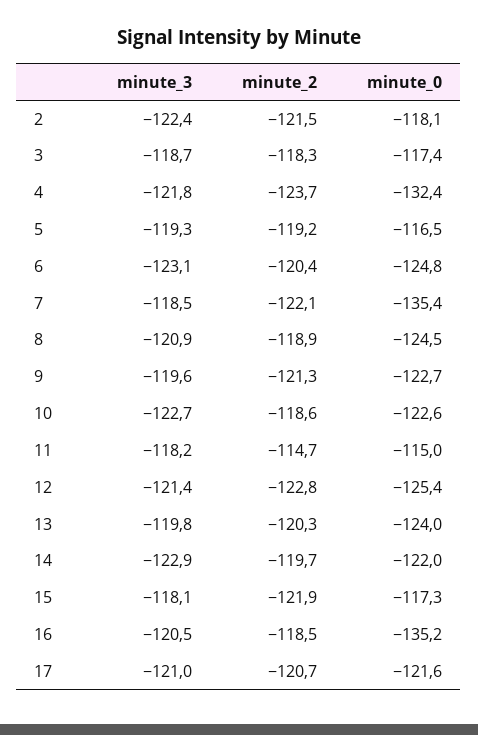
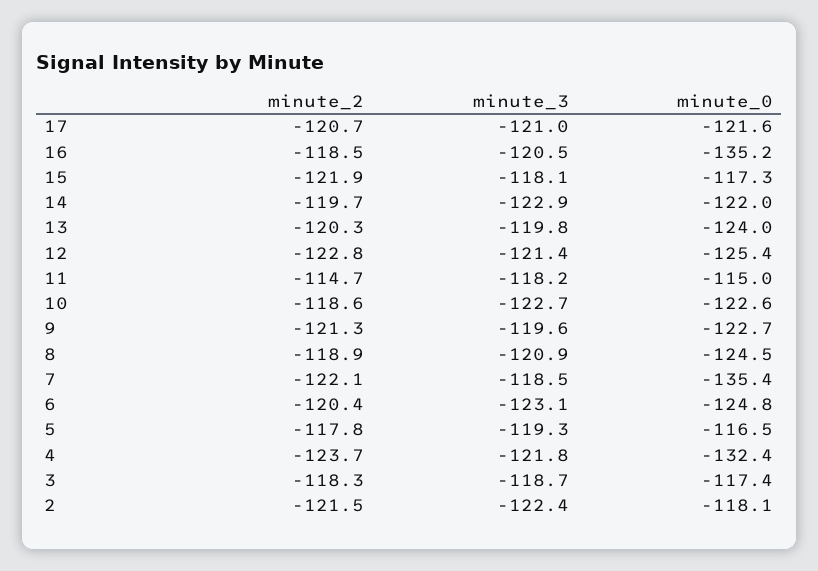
  {
    "minute_3": {
      "2": -122.4,
      "3": -118.7,
      "4": -121.8,
      "5": -119.3,
      "6": -123.1,
      "7": -118.5,
      "8": -120.9,
      "9": -119.6,
      "10": -122.7,
      "11": -118.2,
      "12": -121.4,
      "13": -119.8,
      "14": -122.9,
      "15": -118.1,
      "16": -120.5,
      "17": -121
    },
    "minute_2": {
      "2": -121.5,
      "3": -118.3,
      "4": -123.7,
-     "5": -119.2,
+     "5": -117.8,
      "6": -120.4,
      "7": -122.1,
      "8": -118.9,
      "9": -121.3,
      "10": -118.6,
      "11": -114.7,
      "12": -122.8,
      "13": -120.3,
      "14": -119.7,
      "15": -121.9,
      "16": -118.5,
      "17": -120.7
    },
    "minute_0": {
      "2": -118.1,
      "3": -117.4,
      "4": -132.4,
      "5": -116.5,
      "6": -124.8,
      "7": -135.4,
      "8": -124.5,
      "9": -122.7,
      "10": -122.6,
      "11": -115,
      "12": -125.4,
      "13": -124,
      "14": -122,
      "15": -117.3,
      "16": -135.2,
      "17": -121.6
    }
  }

